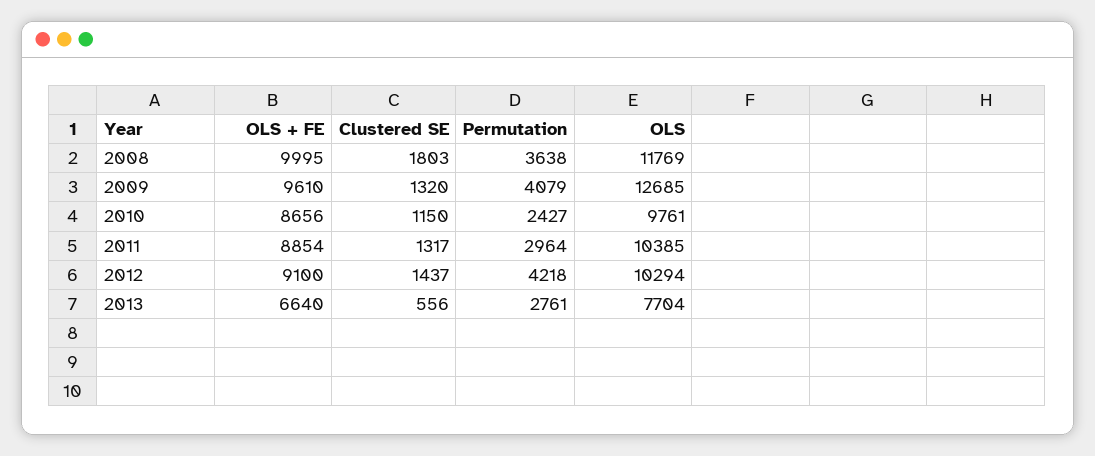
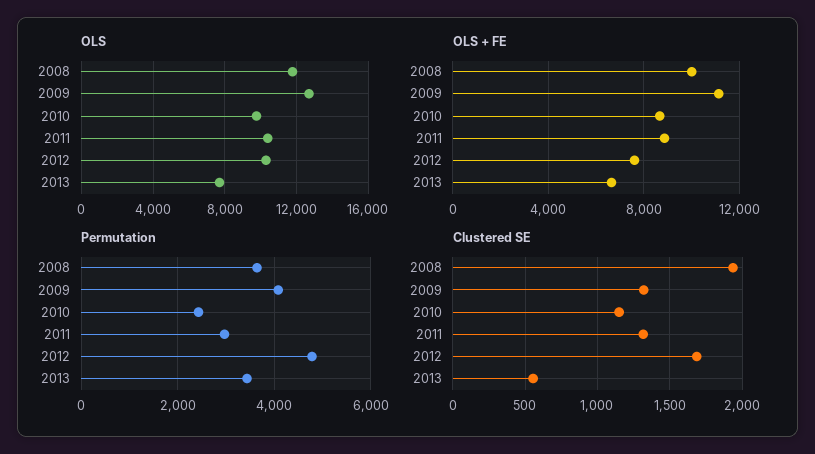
  {
    "OLS + FE": {
      "2008": 9995,
-     "2009": 9610,
+     "2009": 11000,
      "2010": 8656,
      "2011": 8854,
-     "2012": 9100,
+     "2012": 7500,
      "2013": 6640
    },
    "Clustered SE": {
-     "2008": 1803,
+     "2008": 1950,
      "2009": 1320,
      "2010": 1150,
      "2011": 1317,
-     "2012": 1437,
+     "2012": 1700,
      "2013": 556
    },
    "Permutation": {
      "2008": 3638,
      "2009": 4079,
      "2010": 2427,
      "2011": 2964,
-     "2012": 4218,
+     "2012": 4800,
-     "2013": 2761
+     "2013": 3400
    },
    "OLS": {
      "2008": 11769,
      "2009": 12685,
      "2010": 9761,
      "2011": 10385,
      "2012": 10294,
      "2013": 7704
    }
  }

